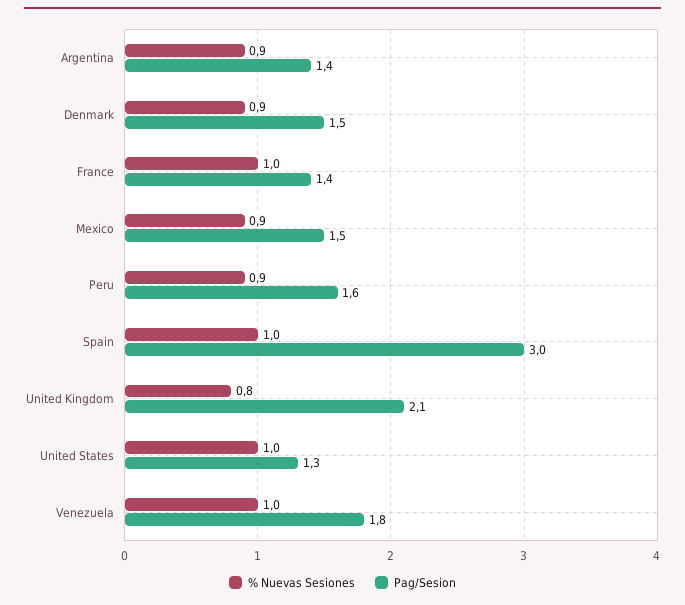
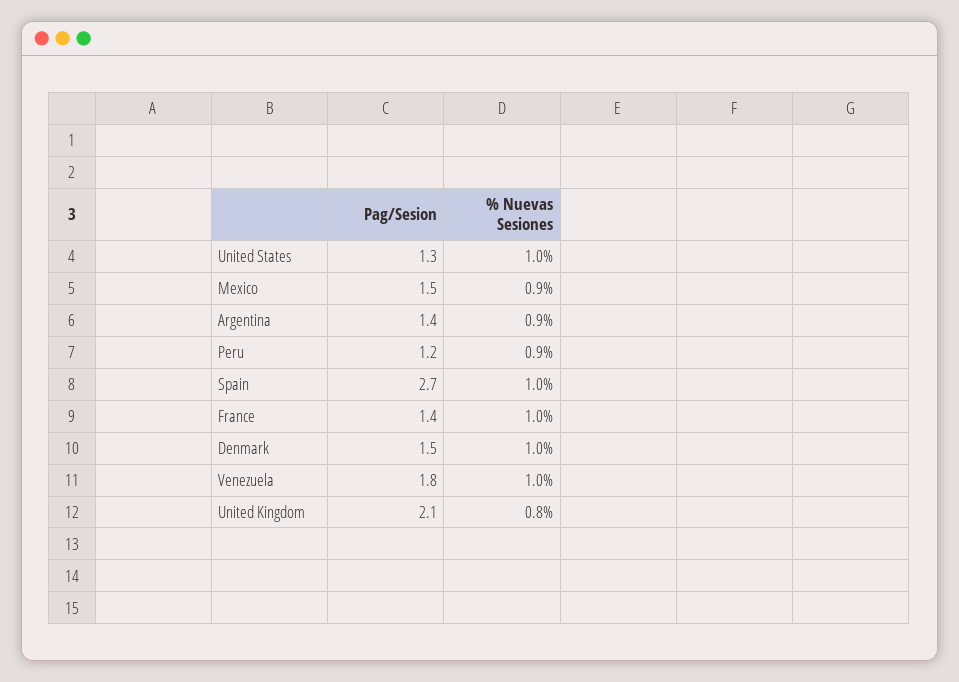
  {
    "% Nuevas Sesiones": {
      "Argentina": 0.9,
-     "Denmark": 0.9,
+     "Denmark": 1,
      "France": 1,
      "Mexico": 0.9,
      "Peru": 0.9,
      "Spain": 1,
      "United Kingdom": 0.8,
      "United States": 1,
      "Venezuela": 1
    },
    "Pag/Sesion": {
      "Argentina": 1.4,
      "Denmark": 1.5,
      "France": 1.4,
      "Mexico": 1.5,
-     "Peru": 1.6,
+     "Peru": 1.2,
-     "Spain": 3,
+     "Spain": 2.7,
      "United Kingdom": 2.1,
      "United States": 1.3,
      "Venezuela": 1.8
    }
  }

